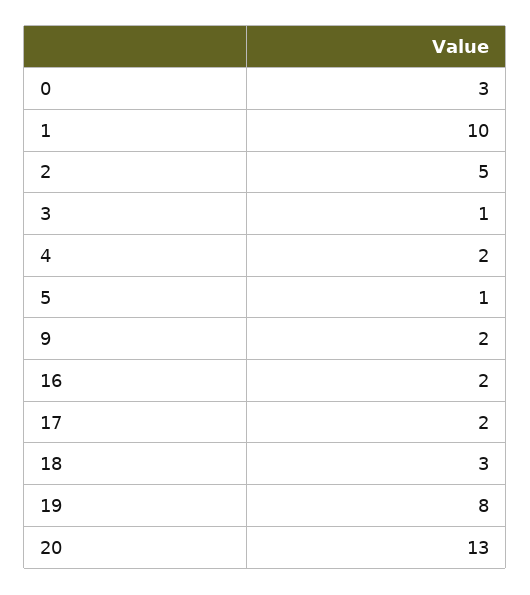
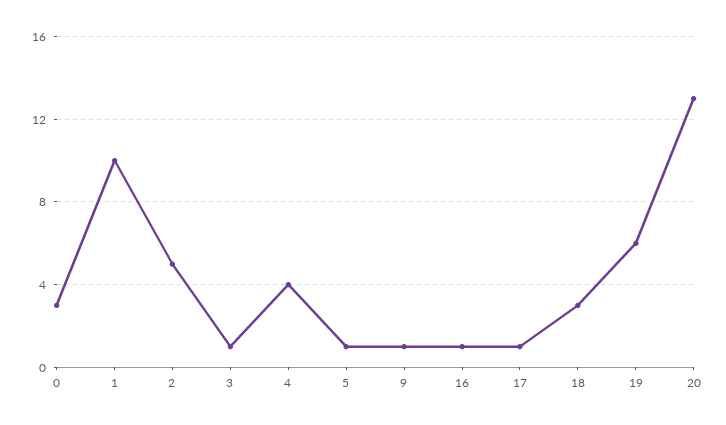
  {
    "0": 3,
    "1": 10,
    "2": 5,
    "3": 1,
-   "4": 2,
+   "4": 4,
    "5": 1,
-   "9": 2,
+   "9": 1,
-   "16": 2,
+   "16": 1,
-   "17": 2,
+   "17": 1,
    "18": 3,
-   "19": 8,
+   "19": 6,
    "20": 13
  }

